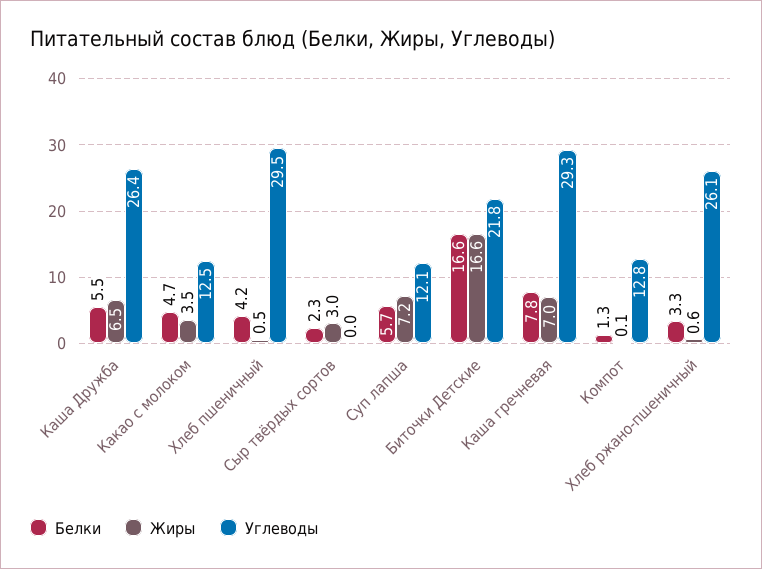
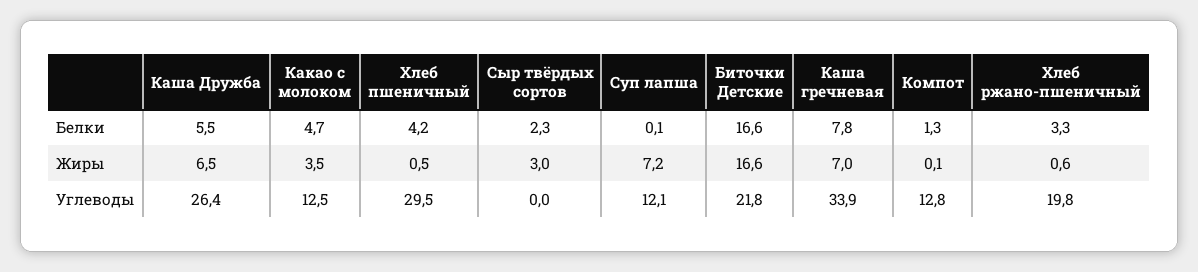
  {
    "Белки": {
      "Каша Дружба": 5.5,
      "Какао с молоком": 4.7,
      "Хлеб пшеничный": 4.2,
      "Сыр твёрдых сортов": 2.3,
-     "Суп лапша": 5.7,
+     "Суп лапша": 0.1,
      "Биточки Детские": 16.6,
      "Каша гречневая": 7.8,
      "Компот": 1.3,
      "Хлеб ржано-пшеничный": 3.3
    },
    "Жиры": {
      "Каша Дружба": 6.5,
      "Какао с молоком": 3.5,
      "Хлеб пшеничный": 0.5,
      "Сыр твёрдых сортов": 3,
      "Суп лапша": 7.2,
      "Биточки Детские": 16.6,
      "Каша гречневая": 7,
      "Компот": 0.1,
      "Хлеб ржано-пшеничный": 0.6
    },
    "Углеводы": {
      "Каша Дружба": 26.4,
      "Какао с молоком": 12.5,
      "Хлеб пшеничный": 29.5,
      "Сыр твёрдых сортов": 0,
      "Суп лапша": 12.1,
      "Биточки Детские": 21.8,
-     "Каша гречневая": 29.3,
+     "Каша гречневая": 33.9,
      "Компот": 12.8,
-     "Хлеб ржано-пшеничный": 26.1
+     "Хлеб ржано-пшеничный": 19.8
    }
  }

